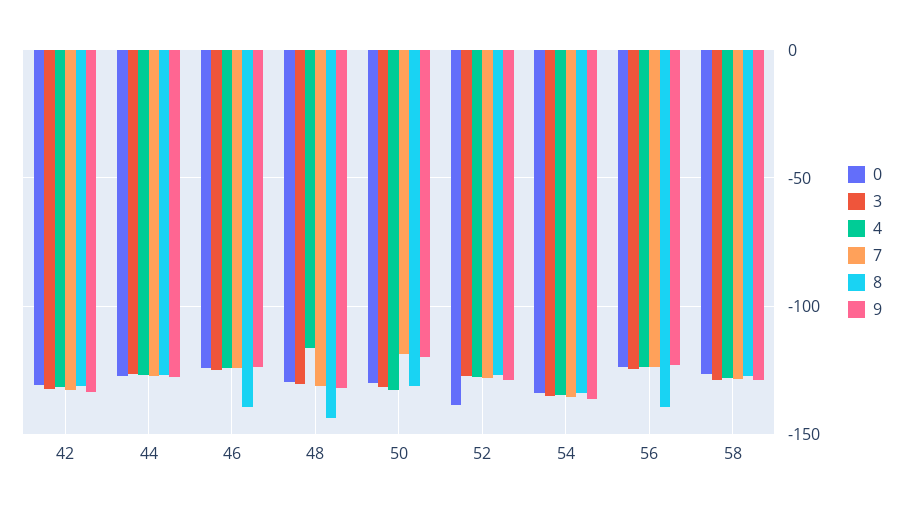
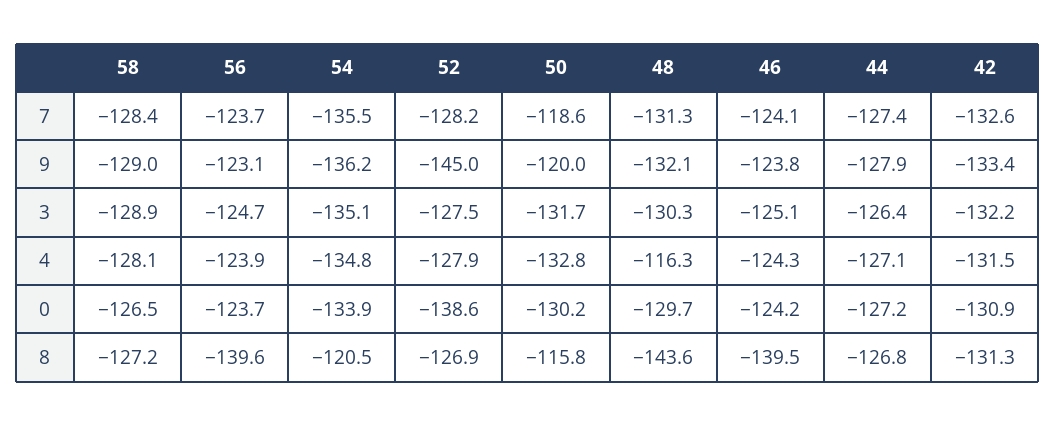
  {
    "0": {
      "42": -130.9,
      "44": -127.2,
      "46": -124.2,
      "48": -129.7,
      "50": -130.2,
      "52": -138.6,
      "54": -133.9,
      "56": -123.7,
      "58": -126.5
    },
    "3": {
      "42": -132.2,
      "44": -126.4,
      "46": -125.1,
      "48": -130.3,
      "50": -131.7,
      "52": -127.5,
      "54": -135.1,
      "56": -124.7,
      "58": -128.9
    },
    "4": {
      "42": -131.5,
      "44": -127.1,
      "46": -124.3,
      "48": -116.3,
      "50": -132.8,
      "52": -127.9,
      "54": -134.8,
      "56": -123.9,
      "58": -128.1
    },
    "7": {
      "42": -132.6,
      "44": -127.4,
      "46": -124.1,
      "48": -131.3,
      "50": -118.6,
      "52": -128.2,
      "54": -135.5,
      "56": -123.7,
      "58": -128.4
    },
    "8": {
      "42": -131.3,
      "44": -126.8,
      "46": -139.5,
      "48": -143.6,
-     "50": -130,
+     "50": -115.8,
      "52": -126.9,
-     "54": -135,
+     "54": -120.5,
      "56": -139.6,
      "58": -127.2
    },
    "9": {
      "42": -133.4,
      "44": -127.9,
      "46": -123.8,
      "48": -132.1,
      "50": -120,
-     "52": -130,
+     "52": -145,
      "54": -136.2,
      "56": -123.1,
      "58": -129
    }
  }

